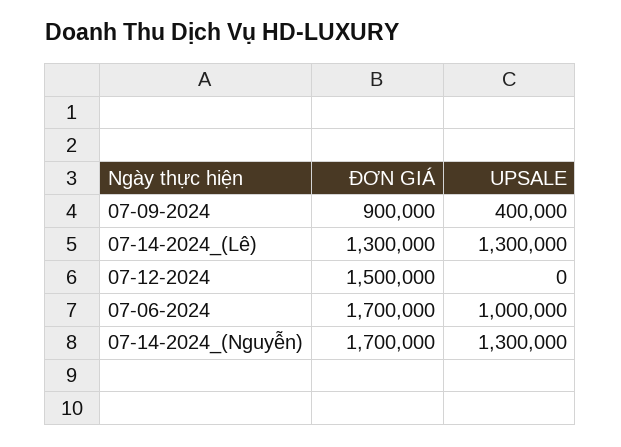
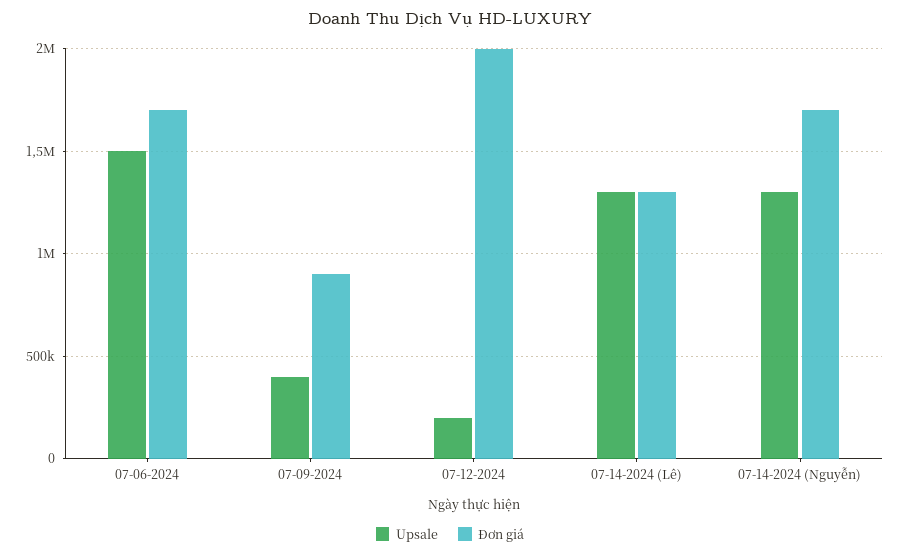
  {
    "ĐƠN GIÁ": {
      "07-09-2024": 900000,
      "07-14-2024_(Lê)": 1300000,
-     "07-12-2024": 1500000,
+     "07-12-2024": 2000000,
      "07-06-2024": 1700000,
      "07-14-2024_(Nguyễn)": 1700000
    },
    "UPSALE": {
      "07-09-2024": 400000,
      "07-14-2024_(Lê)": 1300000,
-     "07-12-2024": 0,
+     "07-12-2024": 200000,
-     "07-06-2024": 1000000,
+     "07-06-2024": 1500000,
      "07-14-2024_(Nguyễn)": 1300000
    }
  }

